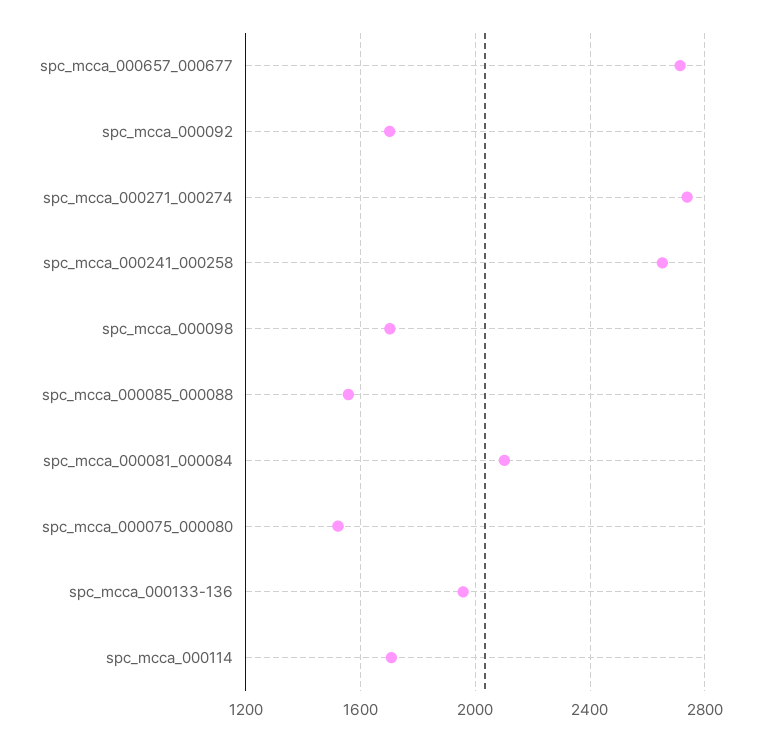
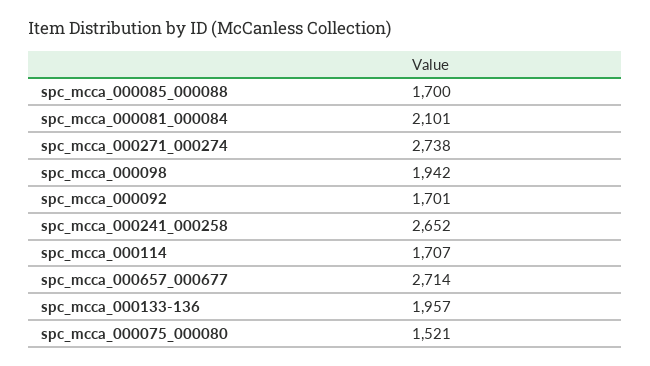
  {
    "spc_mcca_000657_000677": 2714,
    "spc_mcca_000092": 1701,
    "spc_mcca_000271_000274": 2738,
    "spc_mcca_000241_000258": 2652,
-   "spc_mcca_000098": 1700,
+   "spc_mcca_000098": 1942,
-   "spc_mcca_000085_000088": 1550,
+   "spc_mcca_000085_000088": 1700,
    "spc_mcca_000081_000084": 2101,
    "spc_mcca_000075_000080": 1521,
    "spc_mcca_000133-136": 1957,
    "spc_mcca_000114": 1707
  }

